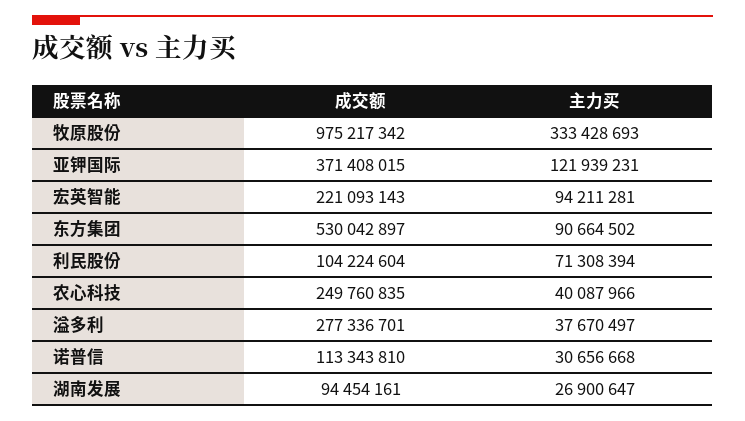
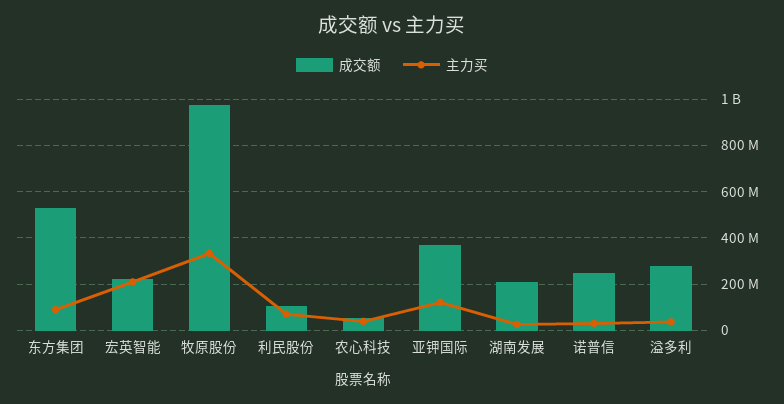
  {
    "成交额": {
      "牧原股份": 975217342,
      "亚钾国际": 371408015,
      "宏英智能": 221093143,
      "东方集团": 530042897,
      "利民股份": 104224604,
-     "农心科技": 249760835,
+     "农心科技": 50000000,
      "溢多利": 277336701,
-     "诺普信": 113343810,
+     "诺普信": 250000000,
-     "湖南发展": 94454161
+     "湖南发展": 200000000
    },
    "主力买": {
      "牧原股份": 333428693,
      "亚钾国际": 121939231,
-     "宏英智能": 94211281,
+     "宏英智能": 200000000,
      "东方集团": 90664502,
      "利民股份": 71308394,
      "农心科技": 40087966,
      "溢多利": 37670497,
      "诺普信": 30656668,
      "湖南发展": 26900647
    }
  }

